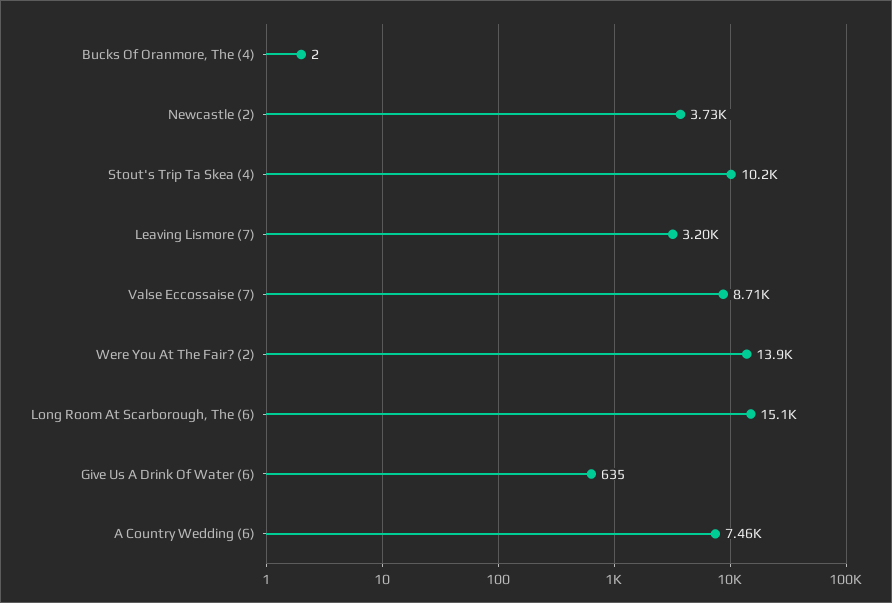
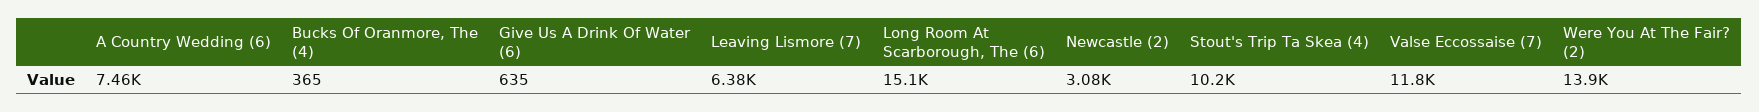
  {
-   "Bucks Of Oranmore, The (4)": 2,
+   "Bucks Of Oranmore, The (4)": 365,
-   "Newcastle (2)": 3730,
+   "Newcastle (2)": 3080,
    "Stout's Trip Ta Skea (4)": 10200,
-   "Leaving Lismore (7)": 3200,
+   "Leaving Lismore (7)": 6380,
-   "Valse Eccossaise (7)": 8710,
+   "Valse Eccossaise (7)": 11800,
    "Were You At The Fair? (2)": 13900,
    "Long Room At Scarborough, The (6)": 15100,
    "Give Us A Drink Of Water (6)": 635,
    "A Country Wedding (6)": 7460
  }

